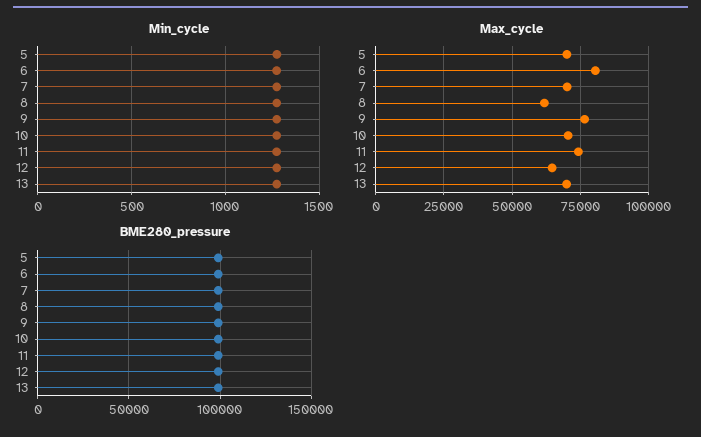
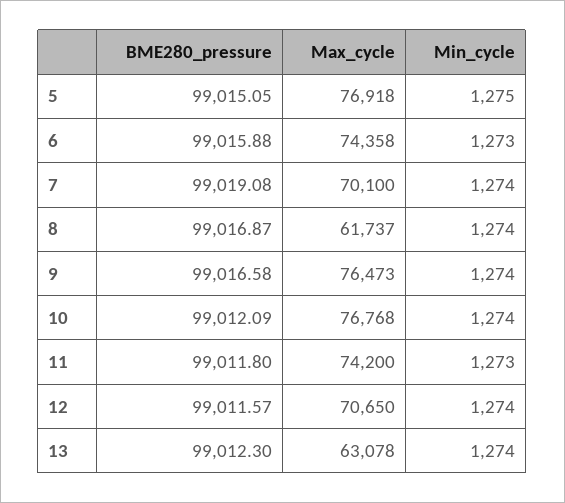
  {
    "Min_cycle": {
      "5": 1275,
      "6": 1273,
      "7": 1274,
      "8": 1274,
      "9": 1274,
      "10": 1274,
      "11": 1273,
      "12": 1274,
      "13": 1274
    },
    "Max_cycle": {
-     "5": 70000,
+     "5": 76918,
-     "6": 80000,
+     "6": 74358,
      "7": 70100,
      "8": 61737,
      "9": 76473,
-     "10": 70000,
+     "10": 76768,
      "11": 74200,
-     "12": 65000,
+     "12": 70650,
-     "13": 70000
+     "13": 63078
    },
    "BME280_pressure": {
      "5": 99015.05,
      "6": 99015.88,
      "7": 99019.08,
      "8": 99016.87,
      "9": 99016.58,
      "10": 99012.09,
      "11": 99011.8,
      "12": 99011.57,
      "13": 99012.3
    }
  }

